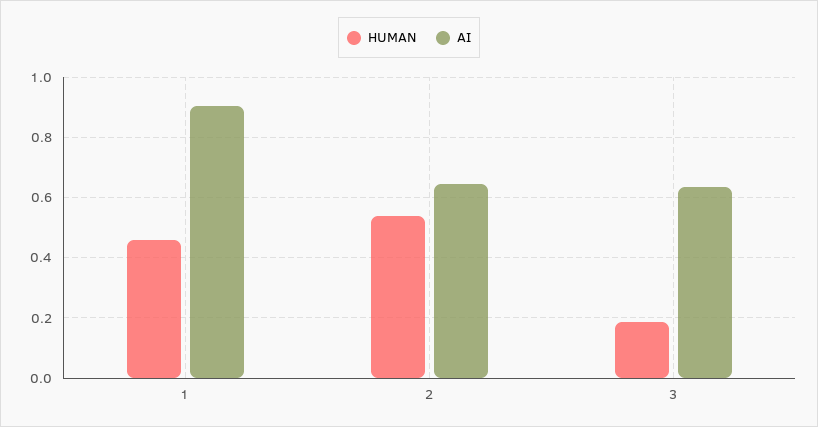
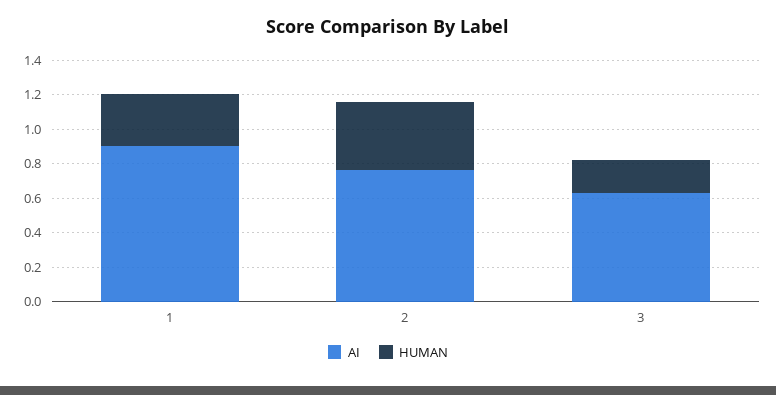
  {
    "HUMAN": {
-     "1": 0.46,
+     "1": 0.3,
-     "2": 0.54,
+     "2": 0.4,
      "3": 0.18
    },
    "AI": {
      "1": 0.9,
-     "2": 0.64,
+     "2": 0.75,
      "3": 0.64
    }
  }

